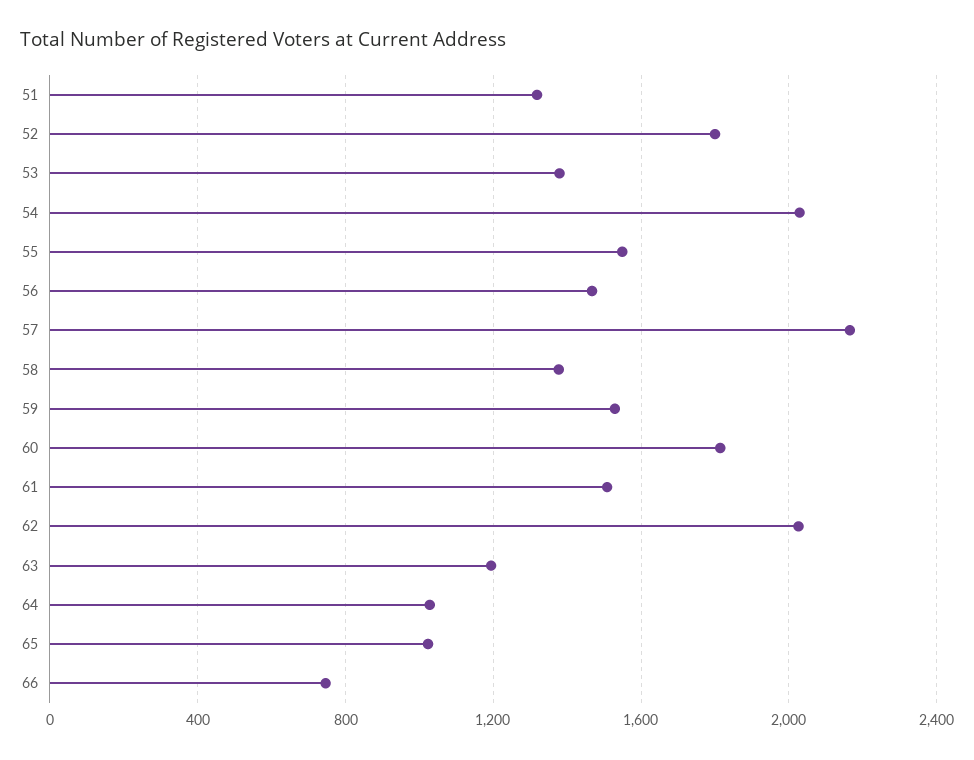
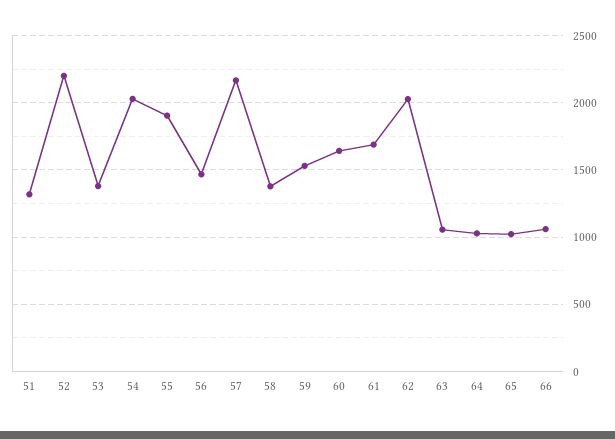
  {
    "51": 1300,
-   "52": 1800,
+   "52": 2200,
    "53": 1400,
    "54": 2050,
-   "55": 1550,
+   "55": 1900,
    "56": 1450,
    "57": 2150,
    "58": 1400,
    "59": 1550,
-   "60": 1800,
+   "60": 1650,
-   "61": 1500,
+   "61": 1700,
    "62": 2050,
-   "63": 1200,
+   "63": 1050,
    "64": 1050,
    "65": 1000,
-   "66": 750
+   "66": 1050
  }

